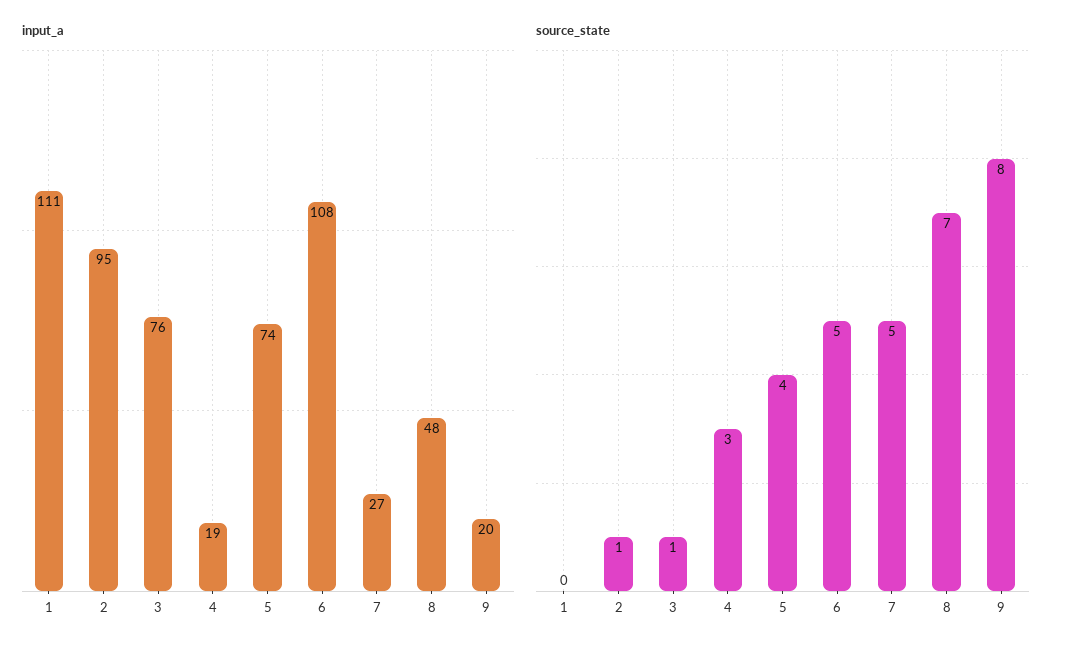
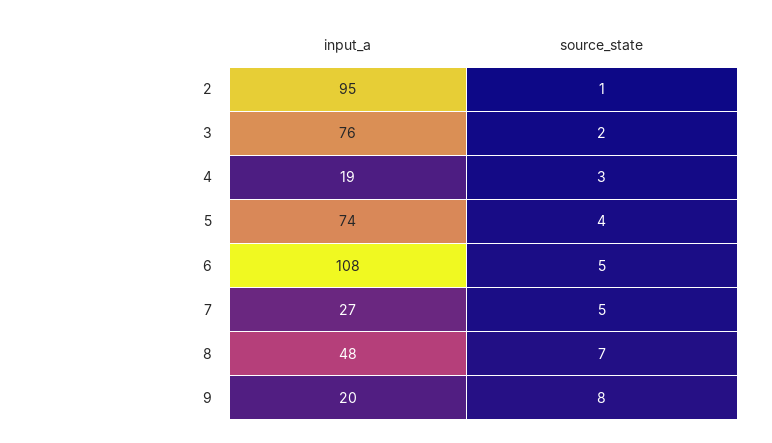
  {
    "input_a": {
-     "1": 111,
      "2": 95,
      "3": 76,
      "4": 19,
      "5": 74,
      "6": 108,
      "7": 27,
      "8": 48,
      "9": 20
    },
    "source_state": {
-     "1": 0,
      "2": 1,
-     "3": 1,
+     "3": 2,
      "4": 3,
      "5": 4,
      "6": 5,
      "7": 5,
      "8": 7,
      "9": 8
    }
  }

